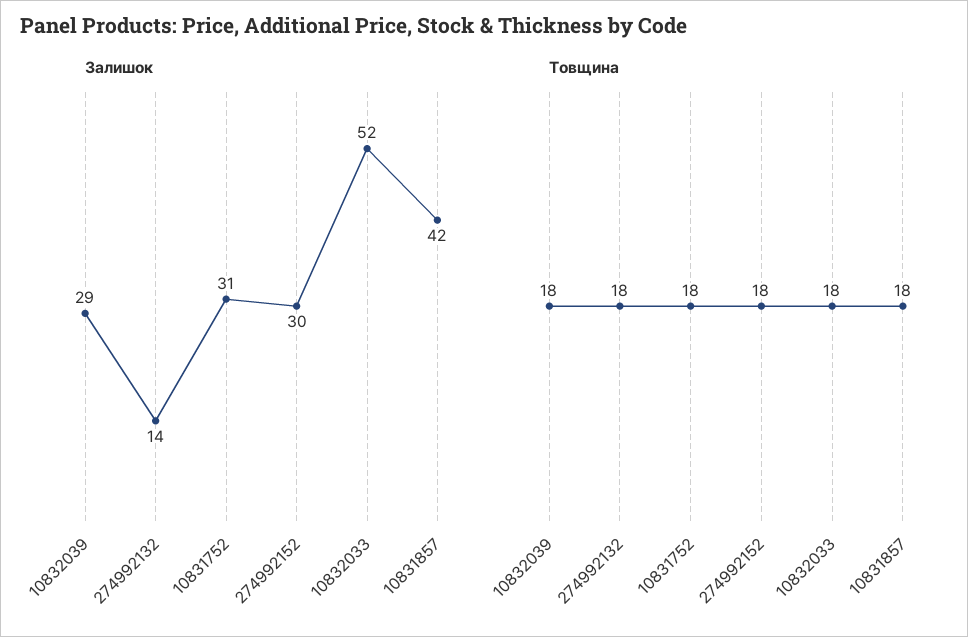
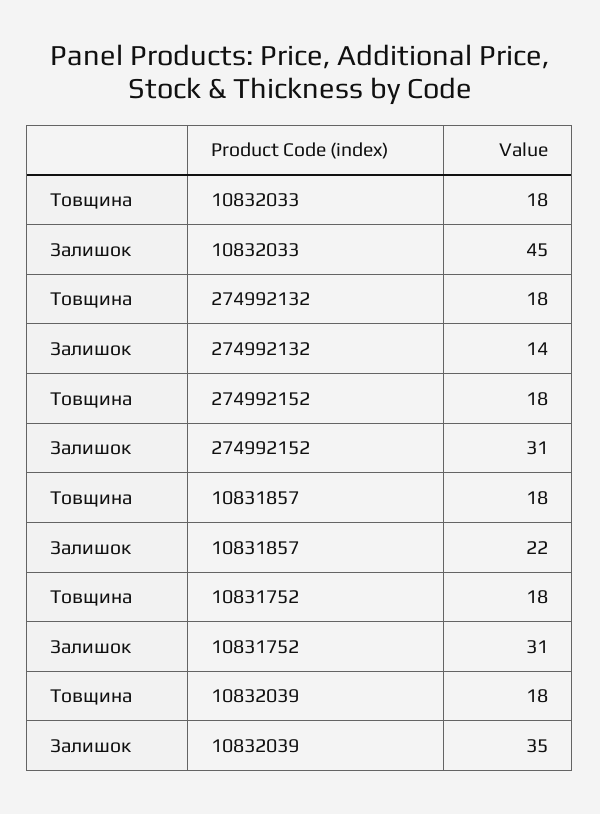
  {
    "Залишок": {
-     "10832039": 29,
+     "10832039": 35,
      "274992132": 14,
      "10831752": 31,
-     "274992152": 30,
+     "274992152": 31,
-     "10832033": 52,
+     "10832033": 45,
-     "10831857": 42
+     "10831857": 22
    },
    "Товщина": {
      "10832039": 18,
      "274992132": 18,
      "10831752": 18,
      "274992152": 18,
      "10832033": 18,
      "10831857": 18
    }
  }

